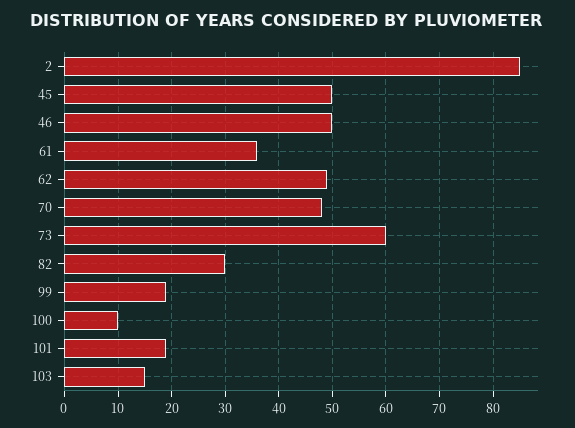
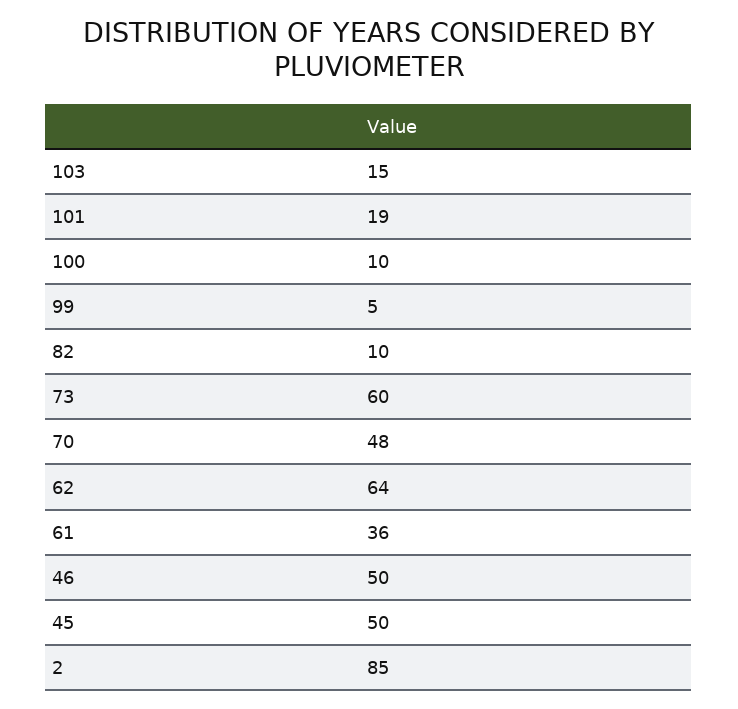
  {
    "2": 85,
    "45": 50,
    "46": 50,
    "61": 36,
-   "62": 50,
+   "62": 64,
    "70": 48,
    "73": 60,
-   "82": 30,
+   "82": 10,
-   "99": 20,
+   "99": 5,
    "100": 10,
    "101": 19,
    "103": 15
  }

